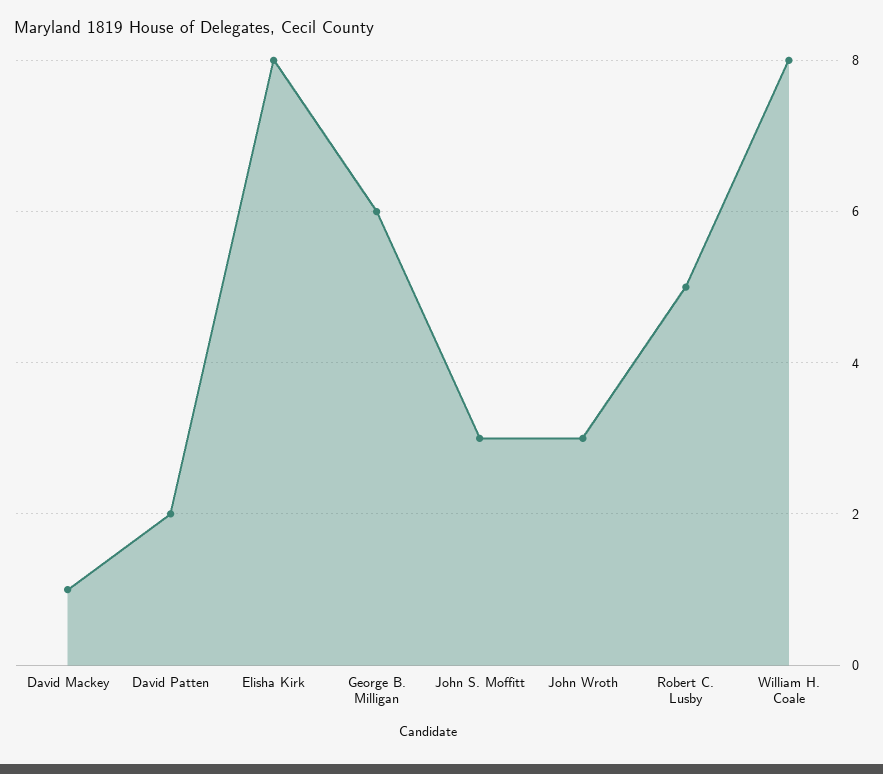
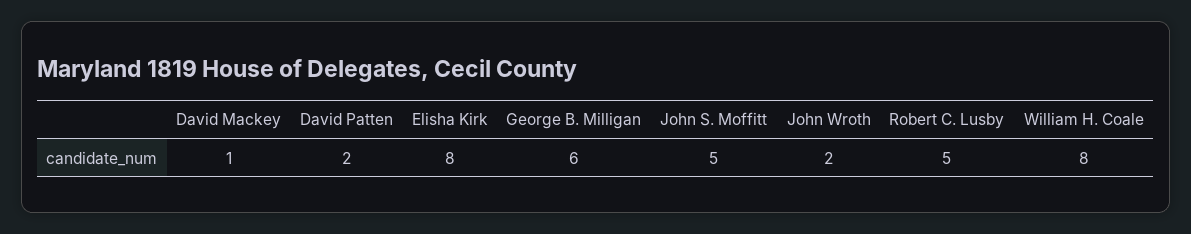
  {
    "David Mackey": 1,
    "David Patten": 2,
    "Elisha Kirk": 8,
    "George B. Milligan": 6,
-   "John S. Moffitt": 3,
+   "John S. Moffitt": 5,
-   "John Wroth": 3,
+   "John Wroth": 2,
    "Robert C. Lusby": 5,
    "William H. Coale": 8
  }

